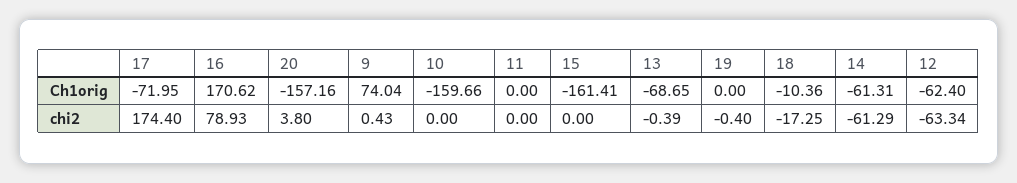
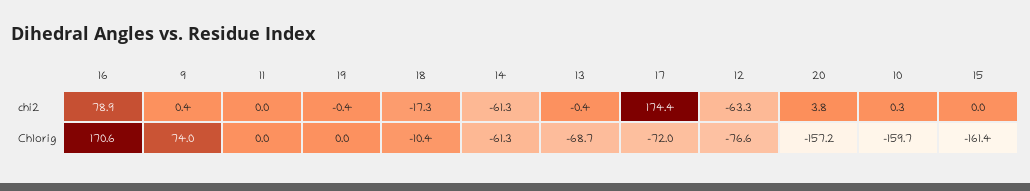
  {
    "17": {
      "Ch1orig": -71.95,
      "chi2": 174.4
    },
    "16": {
      "Ch1orig": 170.62,
      "chi2": 78.93
    },
    "20": {
      "Ch1orig": -157.16,
      "chi2": 3.8
    },
    "9": {
      "Ch1orig": 74.04,
      "chi2": 0.43
    },
    "10": {
      "Ch1orig": -159.66,
-     "chi2": 0
+     "chi2": 0.3
    },
    "11": {
      "Ch1orig": 0,
      "chi2": 0
    },
    "15": {
      "Ch1orig": -161.41,
      "chi2": 0
    },
    "13": {
      "Ch1orig": -68.65,
      "chi2": -0.39
    },
    "19": {
      "Ch1orig": 0,
      "chi2": -0.4
    },
    "18": {
      "Ch1orig": -10.36,
      "chi2": -17.25
    },
    "14": {
      "Ch1orig": -61.31,
      "chi2": -61.29
    },
    "12": {
-     "Ch1orig": -62.4,
+     "Ch1orig": -76.6,
      "chi2": -63.34
    }
  }

